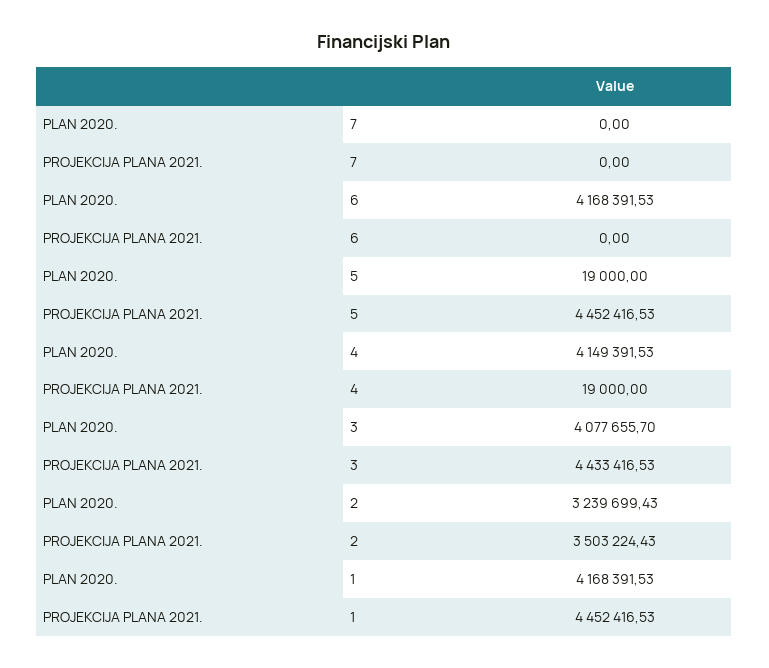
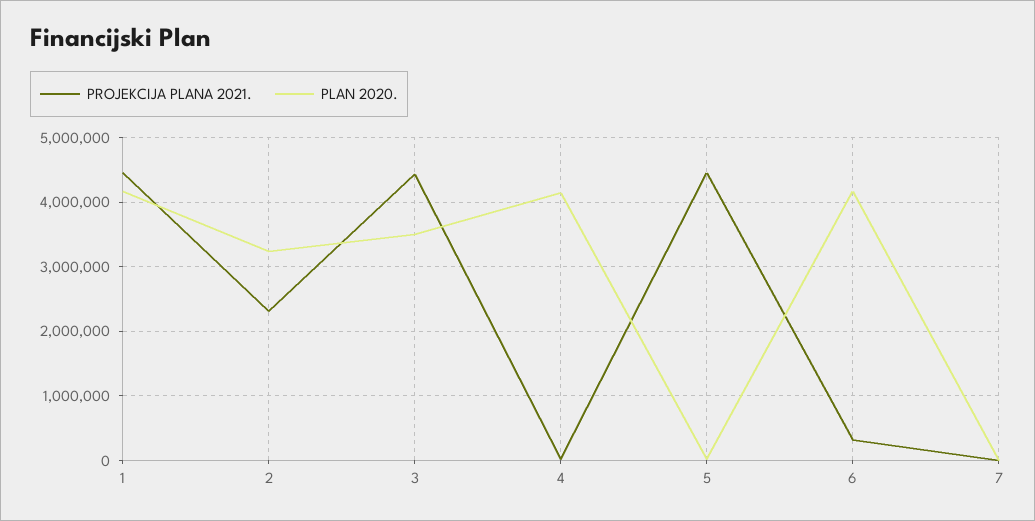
  {
    "PLAN 2020.": {
      "7": 0,
      "6": 4168391.53,
      "5": 19000,
      "4": 4149391.53,
-     "3": 4077655.7,
+     "3": 3500000,
      "2": 3239699.43,
      "1": 4168391.53
    },
    "PROJEKCIJA PLANA 2021.": {
      "7": 0,
-     "6": 0,
+     "6": 300000,
      "5": 4452416.53,
      "4": 19000,
      "3": 4433416.53,
-     "2": 3503224.43,
+     "2": 2300000,
      "1": 4452416.53
    }
  }

